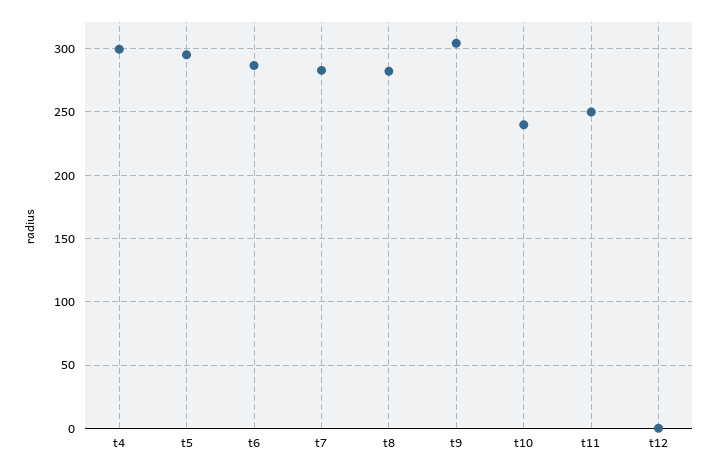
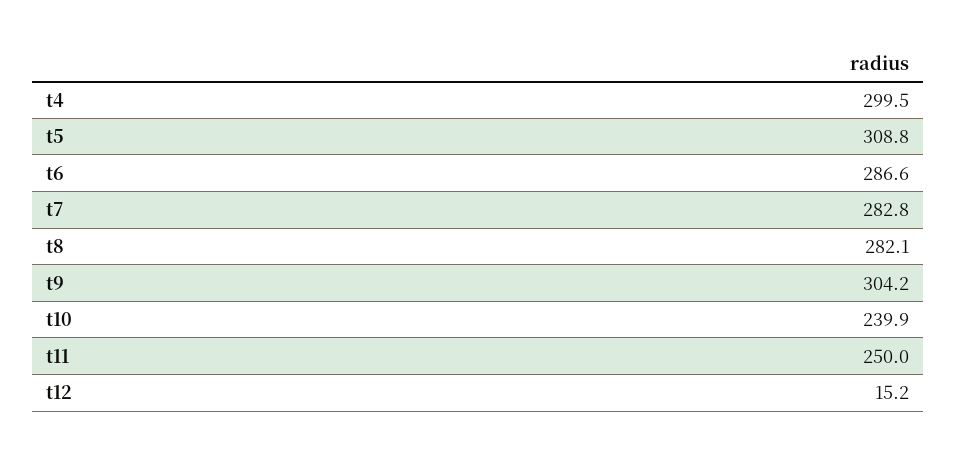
  {
    "t4": 299.5,
-   "t5": 295,
+   "t5": 308.8,
    "t6": 286.6,
    "t7": 282.8,
    "t8": 282.1,
    "t9": 304.2,
    "t10": 239.9,
    "t11": 250,
-   "t12": 0
+   "t12": 15.2
  }

